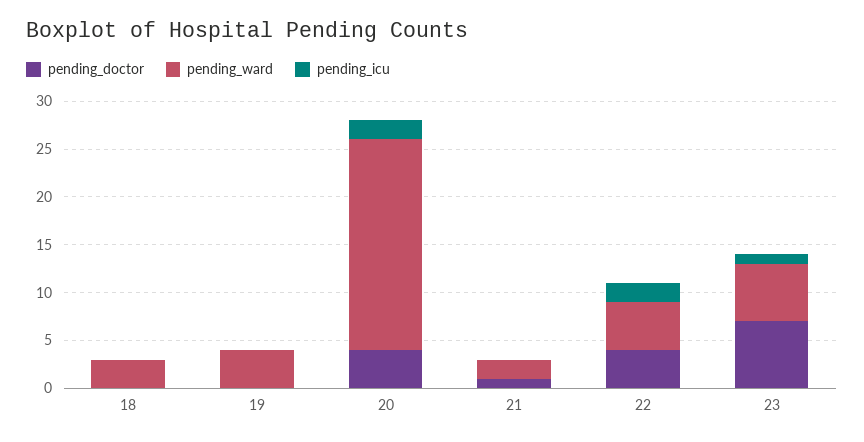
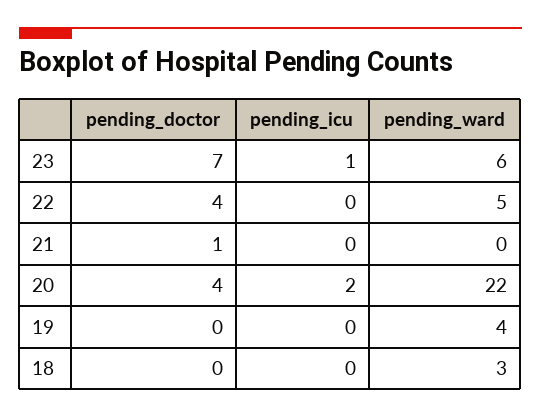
  {
    "pending_doctor": {
      "18": 0,
      "19": 0,
      "20": 4,
      "21": 1,
      "22": 4,
      "23": 7
    },
    "pending_ward": {
      "18": 3,
      "19": 4,
      "20": 22,
-     "21": 2,
+     "21": 0,
      "22": 5,
      "23": 6
    },
    "pending_icu": {
      "18": 0,
      "19": 0,
      "20": 2,
      "21": 0,
-     "22": 2,
+     "22": 0,
      "23": 1
    }
  }

